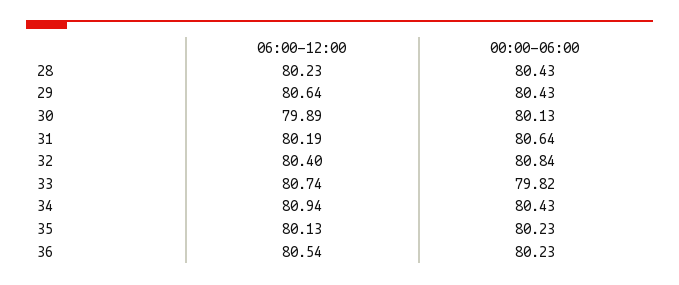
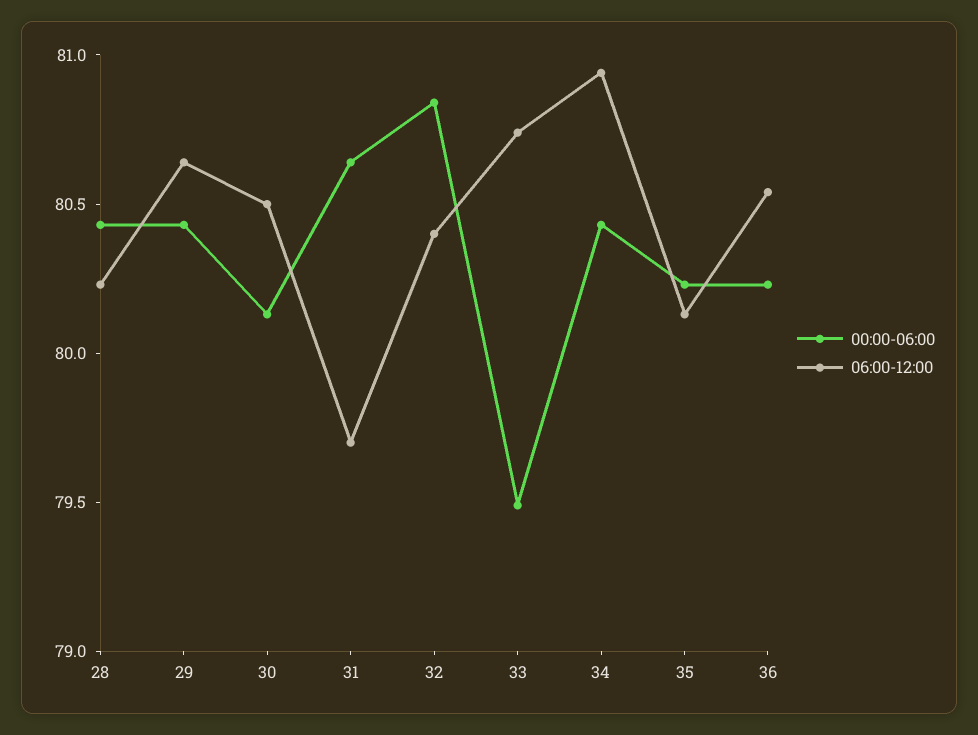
  {
    "06:00-12:00": {
      "28": 80.23,
      "29": 80.64,
-     "30": 79.89,
+     "30": 80.5,
-     "31": 80.19,
+     "31": 79.7,
      "32": 80.4,
      "33": 80.74,
      "34": 80.94,
      "35": 80.13,
      "36": 80.54
    },
    "00:00-06:00": {
      "28": 80.43,
      "29": 80.43,
      "30": 80.13,
      "31": 80.64,
      "32": 80.84,
-     "33": 79.82,
+     "33": 79.5,
      "34": 80.43,
      "35": 80.23,
      "36": 80.23
    }
  }

